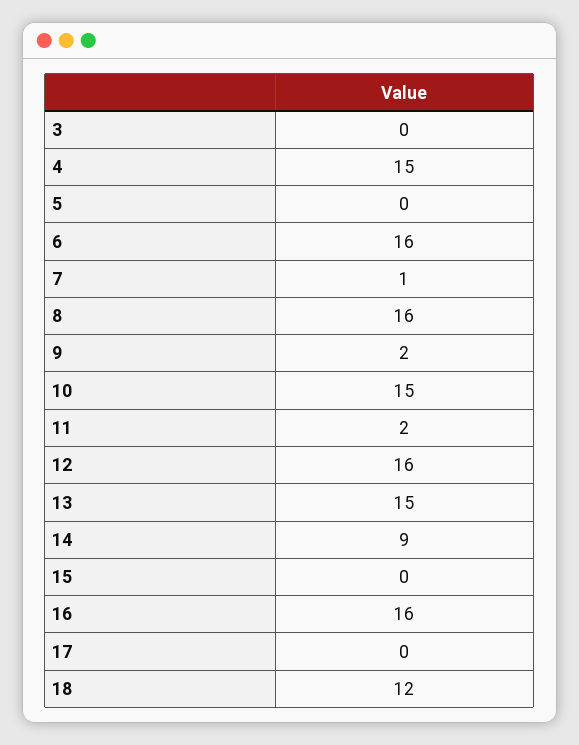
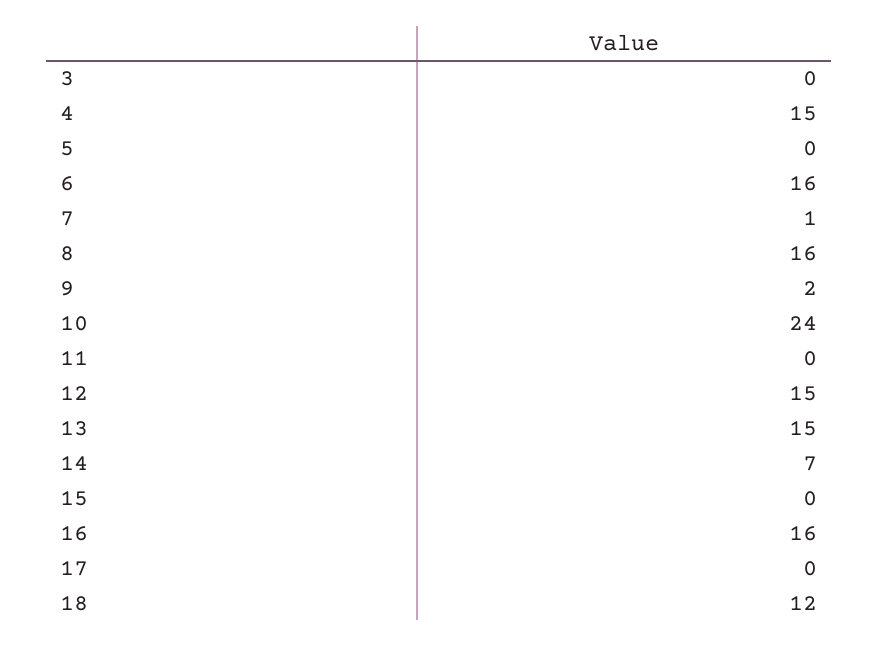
  {
    "3": 0,
    "4": 15,
    "5": 0,
    "6": 16,
    "7": 1,
    "8": 16,
    "9": 2,
-   "10": 15,
+   "10": 24,
-   "11": 2,
+   "11": 0,
-   "12": 16,
+   "12": 15,
    "13": 15,
-   "14": 9,
+   "14": 7,
    "15": 0,
    "16": 16,
    "17": 0,
    "18": 12
  }

